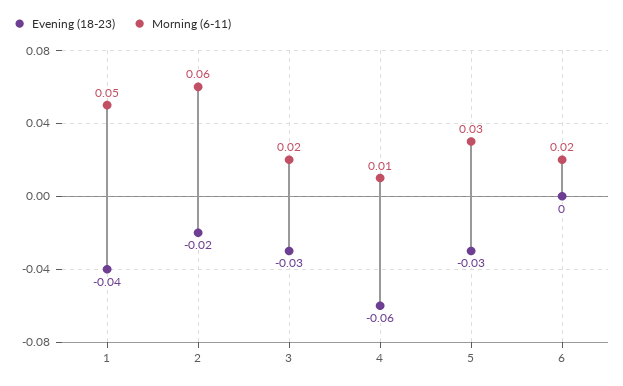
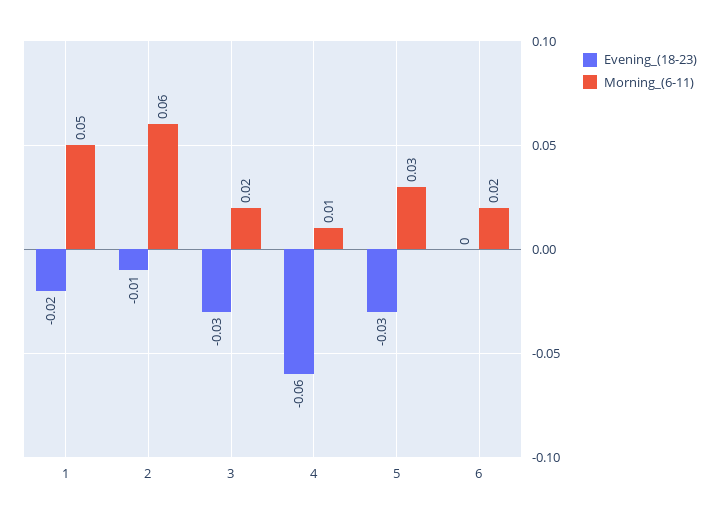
  {
    "Evening (18-23)": {
-     "1": -0.04,
+     "1": -0.02,
-     "2": -0.02,
+     "2": -0.01,
      "3": -0.03,
      "4": -0.06,
      "5": -0.03,
      "6": 0
    },
    "Morning (6-11)": {
      "1": 0.05,
      "2": 0.06,
      "3": 0.02,
      "4": 0.01,
      "5": 0.03,
      "6": 0.02
    }
  }

